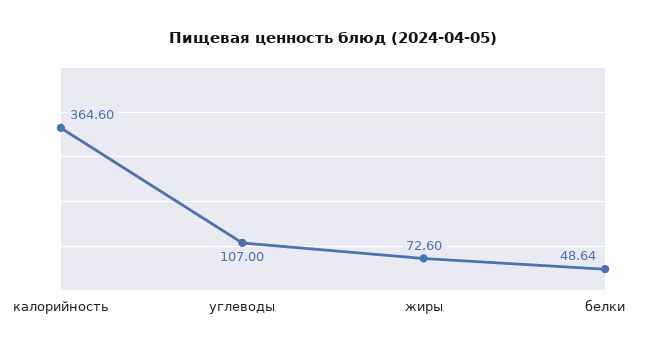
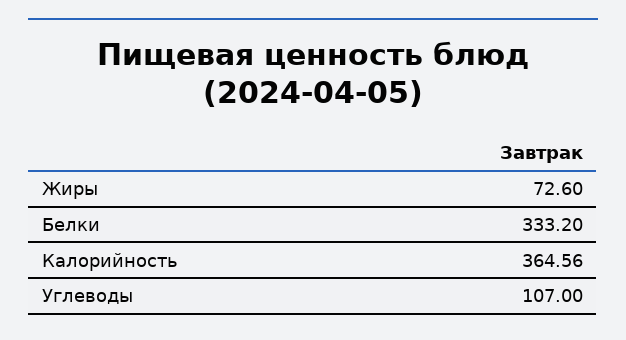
  {
-   "калорийность": 364.6,
+   "калорийность": 364.56,
    "углеводы": 107,
    "жиры": 72.6,
-   "белки": 48.64
+   "белки": 333.2
  }

